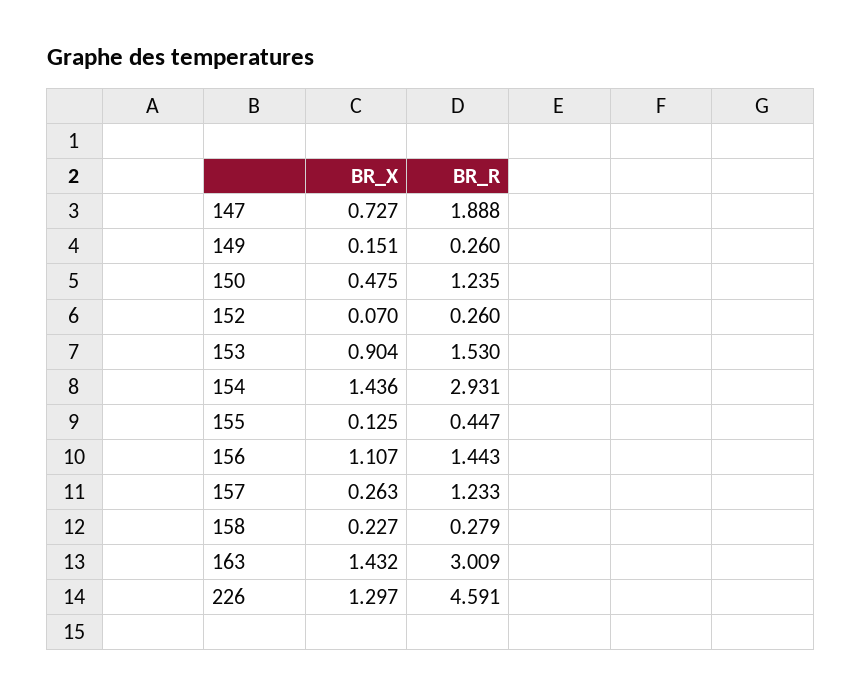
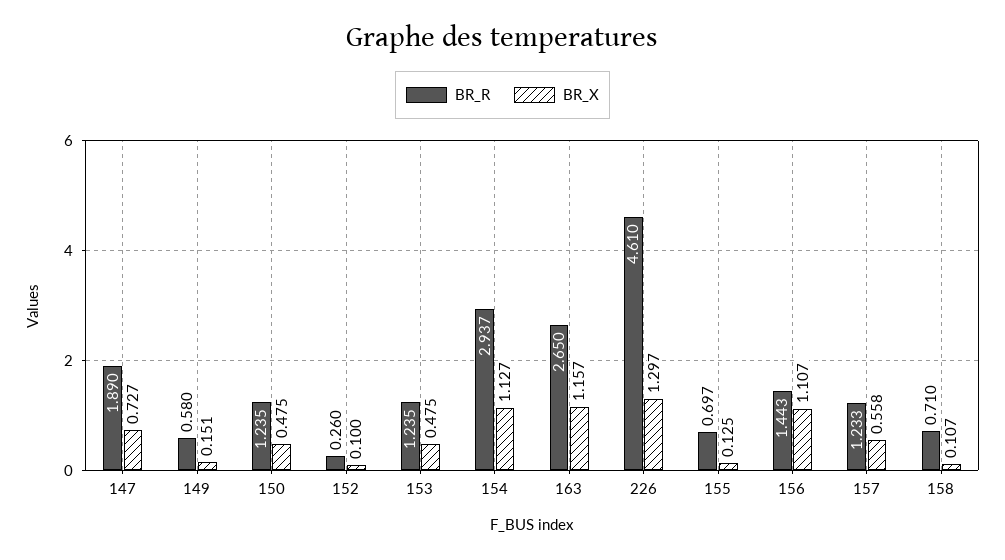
  {
    "BR_X": {
      "147": 0.727,
      "149": 0.151,
      "150": 0.475,
-     "152": 0.07,
+     "152": 0.1,
-     "153": 0.904,
+     "153": 0.475,
-     "154": 1.436,
+     "154": 1.127,
      "155": 0.125,
      "156": 1.107,
-     "157": 0.263,
+     "157": 0.558,
-     "158": 0.227,
+     "158": 0.107,
-     "163": 1.432,
+     "163": 1.157,
      "226": 1.297
    },
    "BR_R": {
-     "147": 1.888,
+     "147": 1.89,
-     "149": 0.26,
+     "149": 0.58,
      "150": 1.235,
      "152": 0.26,
-     "153": 1.53,
+     "153": 1.235,
-     "154": 2.931,
+     "154": 2.937,
-     "155": 0.447,
+     "155": 0.697,
      "156": 1.443,
      "157": 1.233,
-     "158": 0.279,
+     "158": 0.71,
-     "163": 3.009,
+     "163": 2.65,
-     "226": 4.591
+     "226": 4.61
    }
  }

